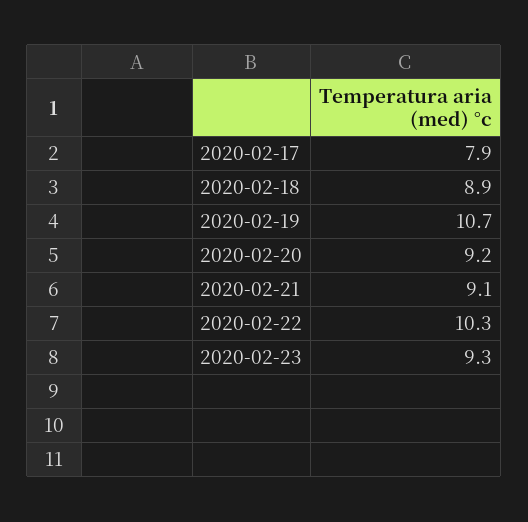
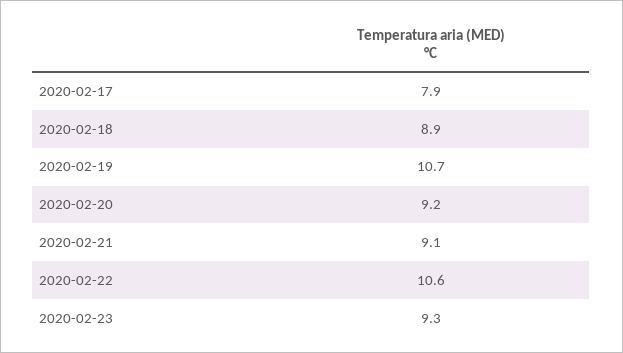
  {
    "2020-02-17": 7.9,
    "2020-02-18": 8.9,
    "2020-02-19": 10.7,
    "2020-02-20": 9.2,
    "2020-02-21": 9.1,
-   "2020-02-22": 10.3,
+   "2020-02-22": 10.6,
    "2020-02-23": 9.3
  }

